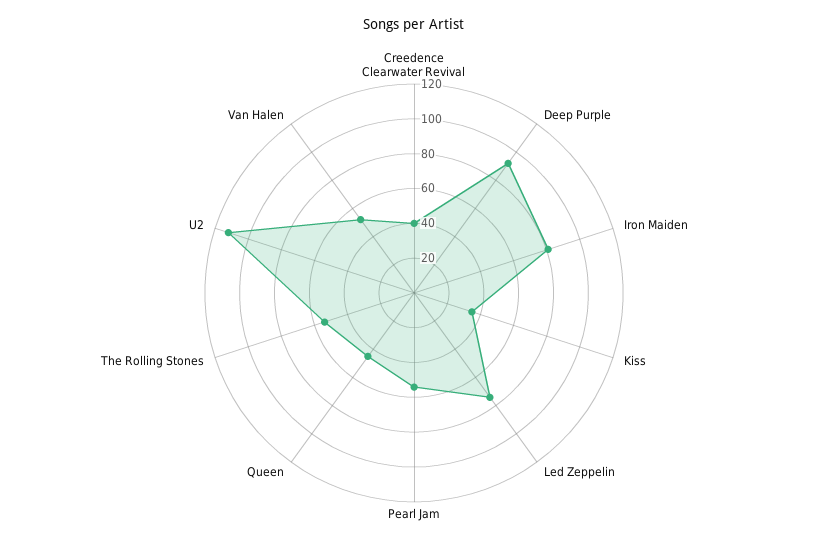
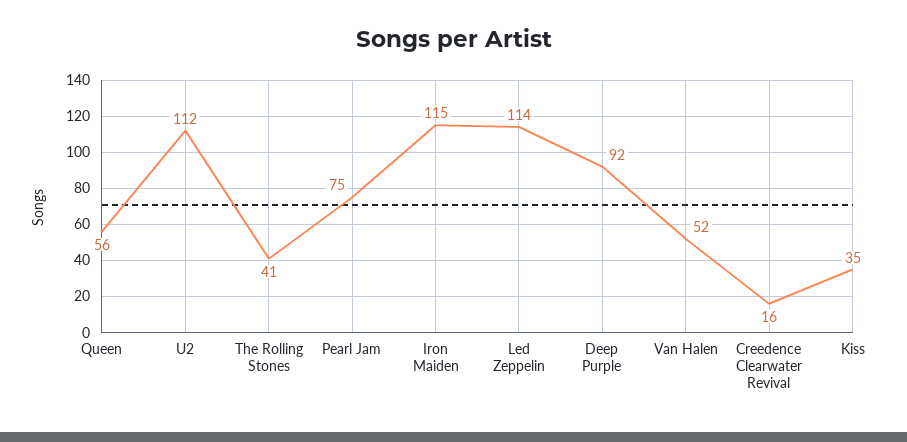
  {
-   "Creedence Clearwater Revival": 40,
+   "Creedence Clearwater Revival": 16,
    "Deep Purple": 92,
-   "Iron Maiden": 80,
+   "Iron Maiden": 115,
    "Kiss": 35,
-   "Led Zeppelin": 75,
+   "Led Zeppelin": 114,
-   "Pearl Jam": 55,
+   "Pearl Jam": 75,
-   "Queen": 45,
+   "Queen": 56,
-   "The Rolling Stones": 55,
+   "The Rolling Stones": 41,
    "U2": 112,
    "Van Halen": 52
  }

